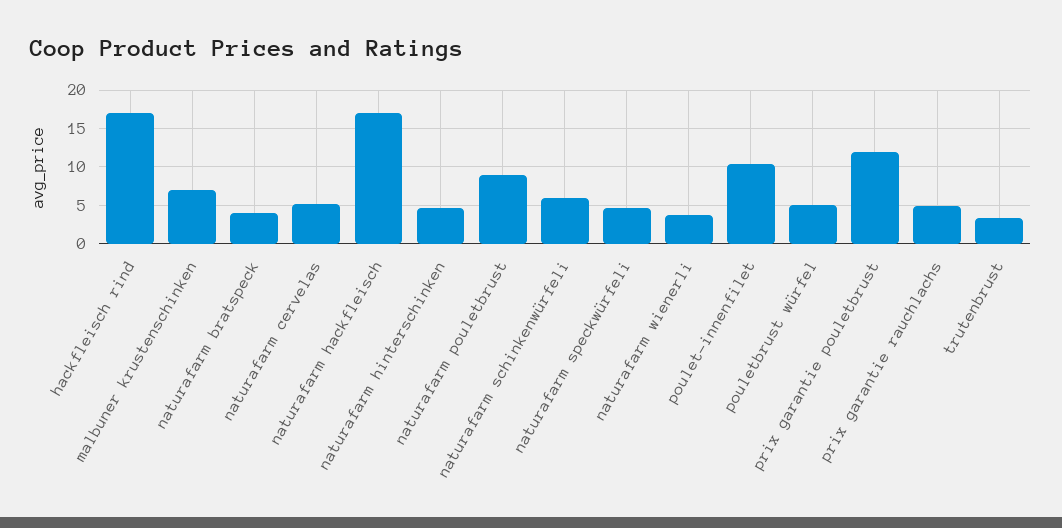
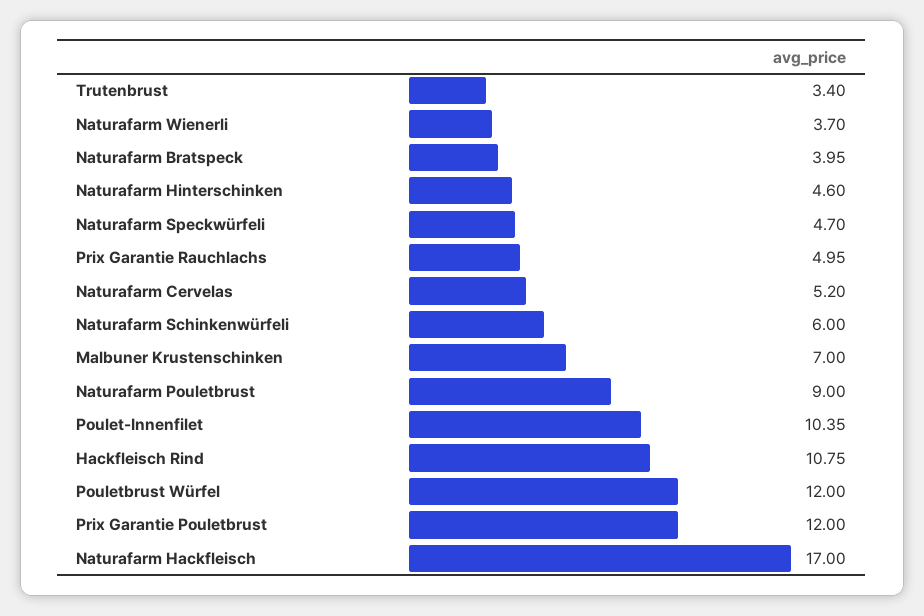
  {
-   "hackfleisch rind": 17,
+   "hackfleisch rind": 10.75,
    "malbuner krustenschinken": 7,
    "naturafarm bratspeck": 3.95,
    "naturafarm cervelas": 5.2,
    "naturafarm hackfleisch": 17,
    "naturafarm hinterschinken": 4.6,
    "naturafarm pouletbrust": 9,
    "naturafarm schinkenwürfeli": 6,
    "naturafarm speckwürfeli": 4.7,
    "naturafarm wienerli": 3.7,
    "poulet-innenfilet": 10.35,
-   "pouletbrust würfel": 5,
+   "pouletbrust würfel": 12,
    "prix garantie pouletbrust": 12,
    "prix garantie rauchlachs": 4.95,
    "trutenbrust": 3.4
  }

